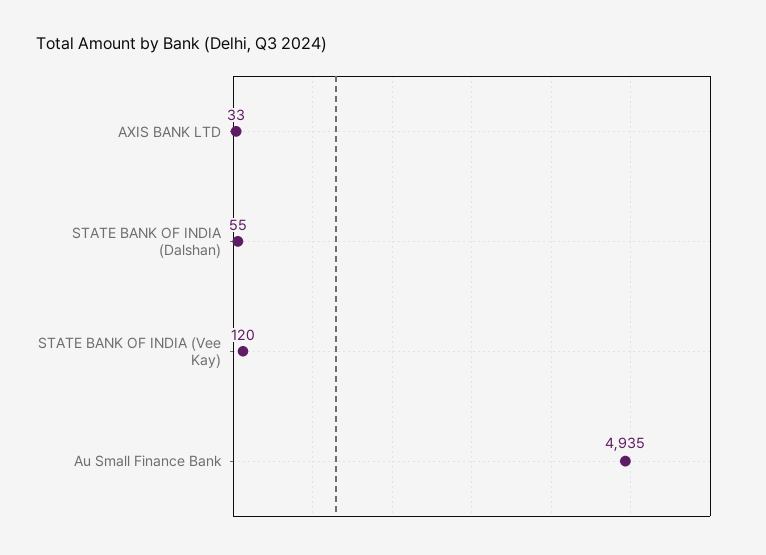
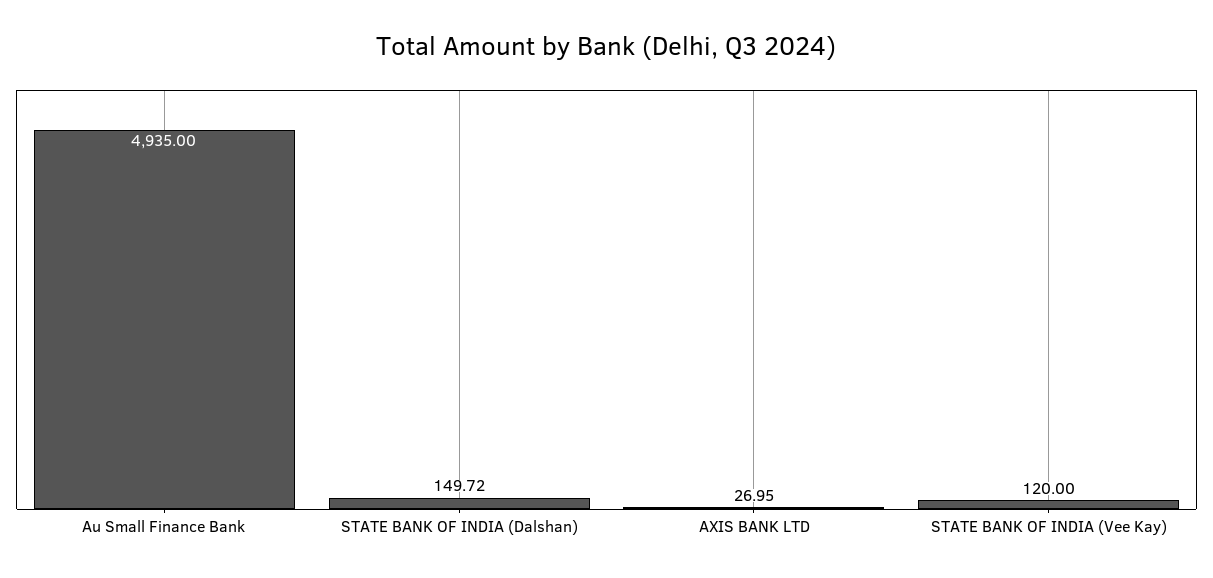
  {
-   "AXIS BANK LTD": 33,
+   "AXIS BANK LTD": 26.95,
-   "STATE BANK OF INDIA (Dalshan)": 55,
+   "STATE BANK OF INDIA (Dalshan)": 149.72,
    "STATE BANK OF INDIA (Vee Kay)": 120,
    "Au Small Finance Bank": 4935
  }

